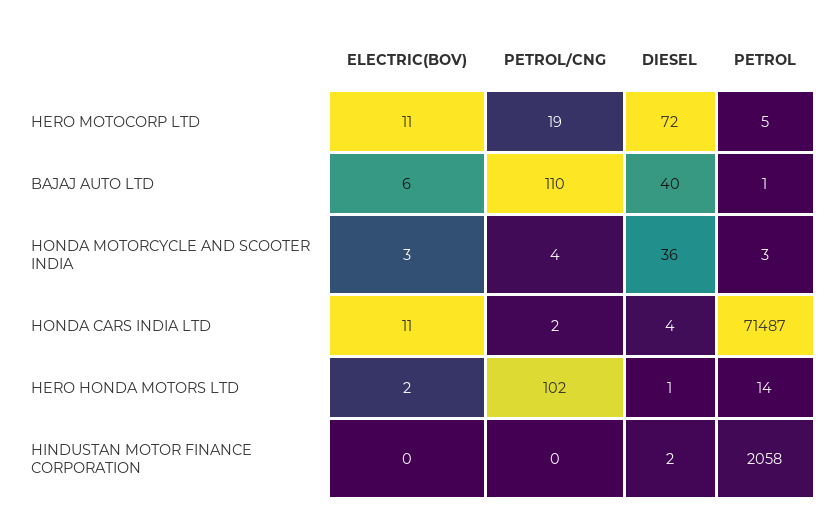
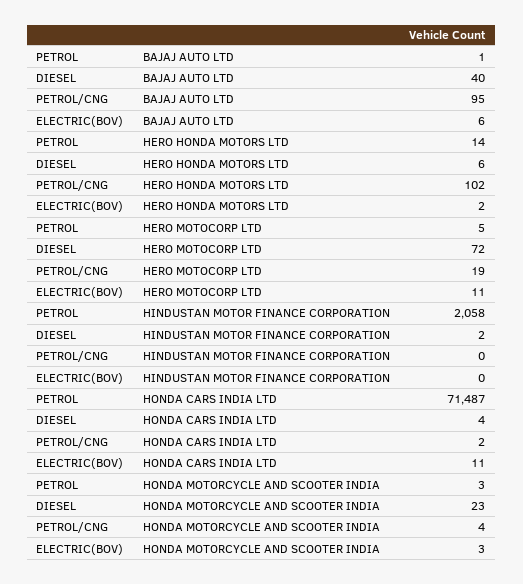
  {
    "ELECTRIC(BOV)": {
      "HERO MOTOCORP LTD": 11,
      "BAJAJ AUTO LTD": 6,
      "HONDA MOTORCYCLE AND SCOOTER INDIA": 3,
      "HONDA CARS INDIA LTD": 11,
      "HERO HONDA MOTORS LTD": 2,
      "HINDUSTAN MOTOR FINANCE CORPORATION": 0
    },
    "PETROL/CNG": {
      "HERO MOTOCORP LTD": 19,
-     "BAJAJ AUTO LTD": 110,
+     "BAJAJ AUTO LTD": 95,
      "HONDA MOTORCYCLE AND SCOOTER INDIA": 4,
      "HONDA CARS INDIA LTD": 2,
      "HERO HONDA MOTORS LTD": 102,
      "HINDUSTAN MOTOR FINANCE CORPORATION": 0
    },
    "DIESEL": {
      "HERO MOTOCORP LTD": 72,
      "BAJAJ AUTO LTD": 40,
-     "HONDA MOTORCYCLE AND SCOOTER INDIA": 36,
+     "HONDA MOTORCYCLE AND SCOOTER INDIA": 23,
      "HONDA CARS INDIA LTD": 4,
-     "HERO HONDA MOTORS LTD": 1,
+     "HERO HONDA MOTORS LTD": 6,
      "HINDUSTAN MOTOR FINANCE CORPORATION": 2
    },
    "PETROL": {
      "HERO MOTOCORP LTD": 5,
      "BAJAJ AUTO LTD": 1,
      "HONDA MOTORCYCLE AND SCOOTER INDIA": 3,
      "HONDA CARS INDIA LTD": 71487,
      "HERO HONDA MOTORS LTD": 14,
      "HINDUSTAN MOTOR FINANCE CORPORATION": 2058
    }
  }

